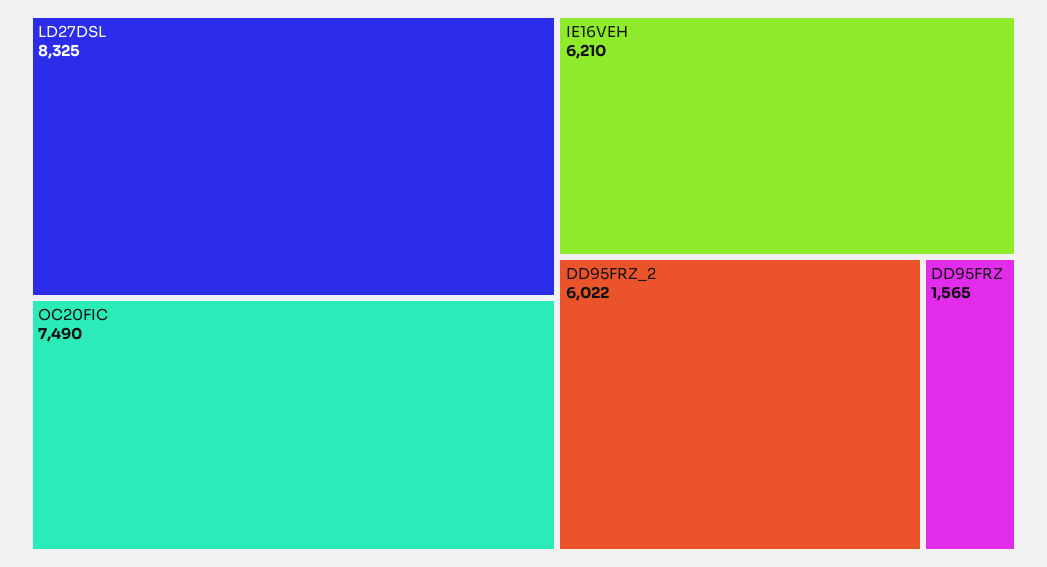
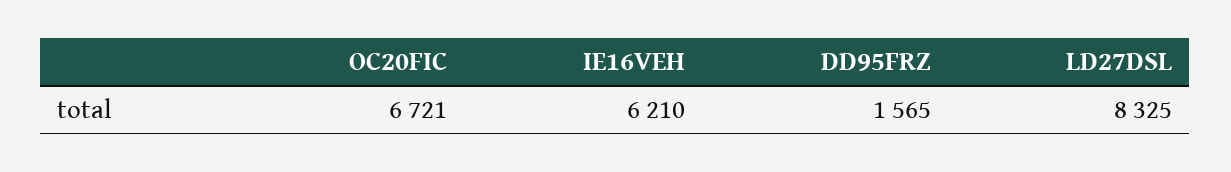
  {
    "LD27DSL": 8325,
-   "OC20FIC": 7490,
+   "OC20FIC": 6721,
    "IE16VEH": 6210,
-   "DD95FRZ_2": 6022,
    "DD95FRZ": 1565
  }

